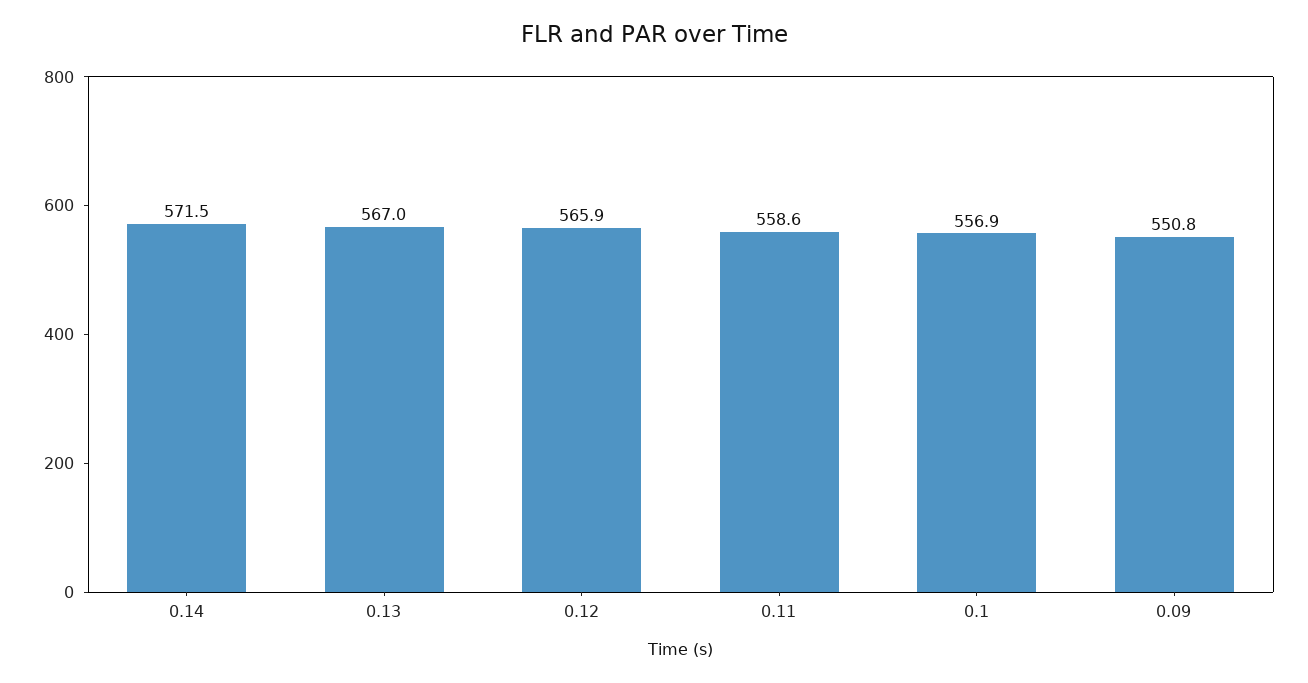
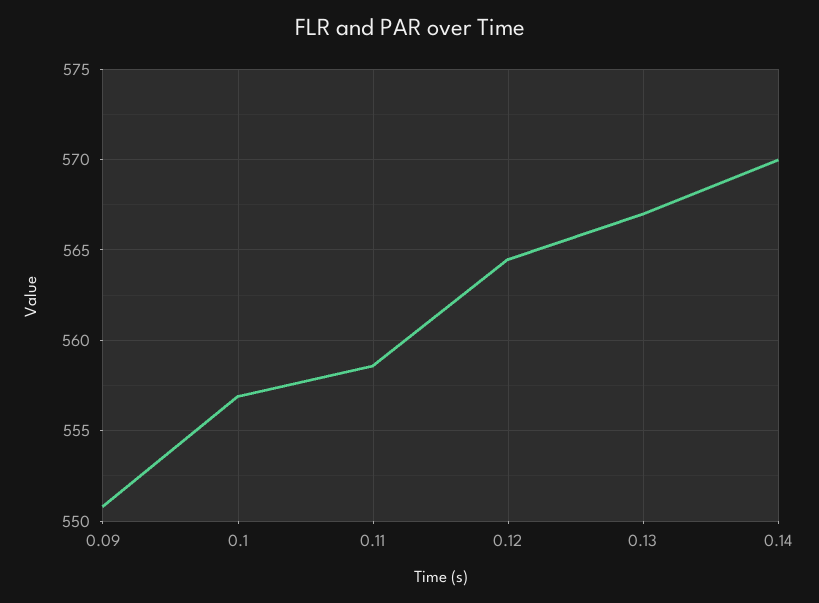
  {
-   "0.14": 571.5,
+   "0.14": 570,
    "0.13": 567,
-   "0.12": 565.9,
+   "0.12": 564.5,
    "0.11": 558.6,
    "0.1": 556.9,
    "0.09": 550.8
  }

